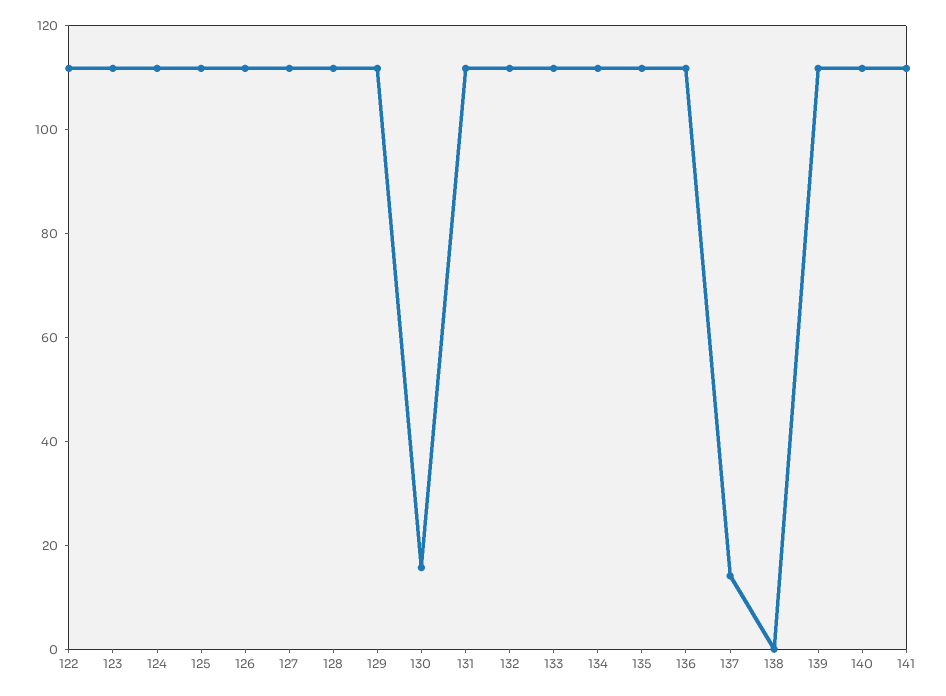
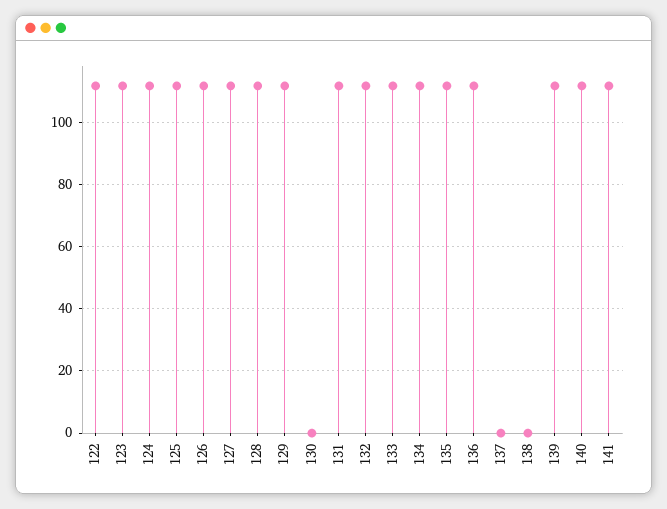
  {
    "122": 112,
    "123": 112,
    "124": 112,
    "125": 112,
    "126": 112,
    "127": 112,
    "128": 112,
    "129": 112,
-   "130": 15,
+   "130": 0,
    "131": 112,
    "132": 112,
    "133": 112,
    "134": 112,
    "135": 112,
    "136": 112,
-   "137": 15,
+   "137": 0,
    "138": 0,
    "139": 112,
    "140": 112,
    "141": 112
  }

